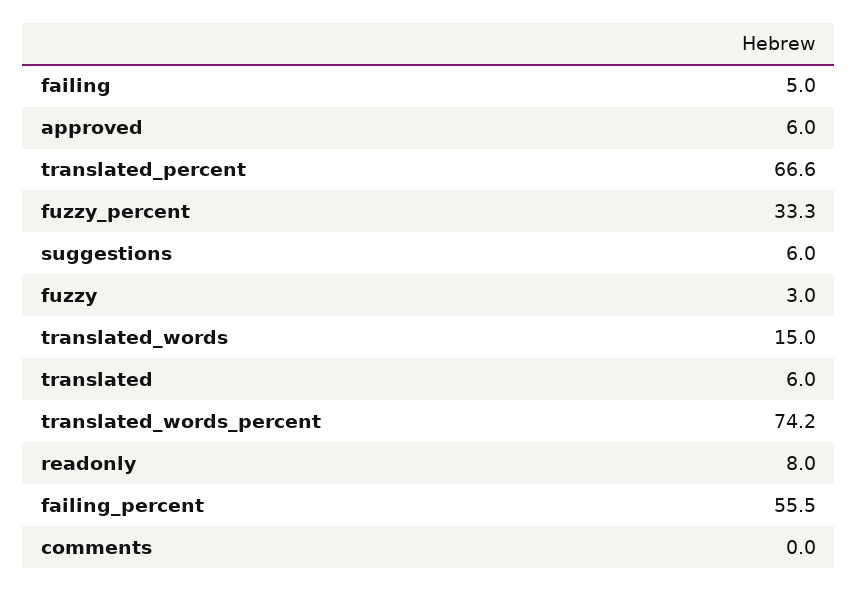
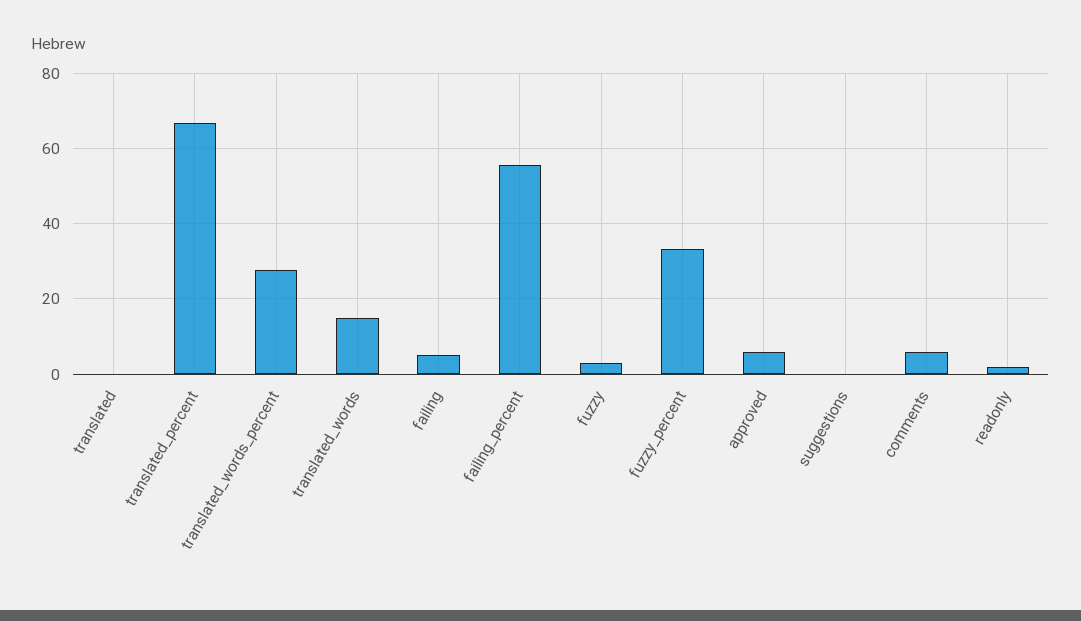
  {
    "failing": 5,
    "approved": 6,
    "translated_percent": 66.6,
    "fuzzy_percent": 33.3,
-   "suggestions": 6,
+   "suggestions": 0,
    "fuzzy": 3,
    "translated_words": 15,
-   "translated": 6,
+   "translated": 0,
-   "translated_words_percent": 74.2,
+   "translated_words_percent": 28,
-   "readonly": 8,
+   "readonly": 2,
    "failing_percent": 55.5,
-   "comments": 0
+   "comments": 6
  }

